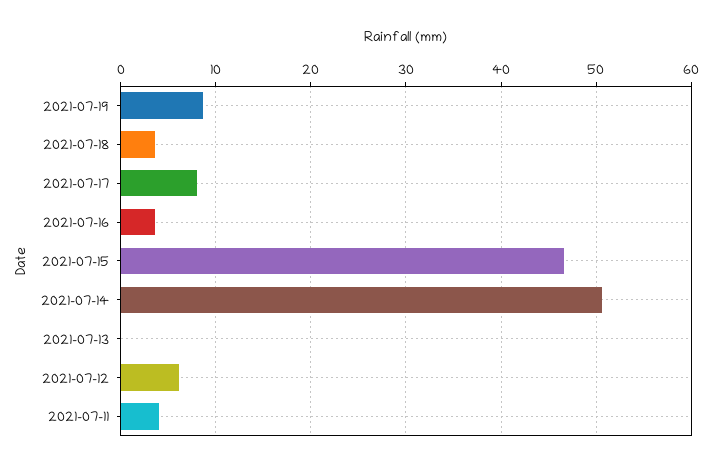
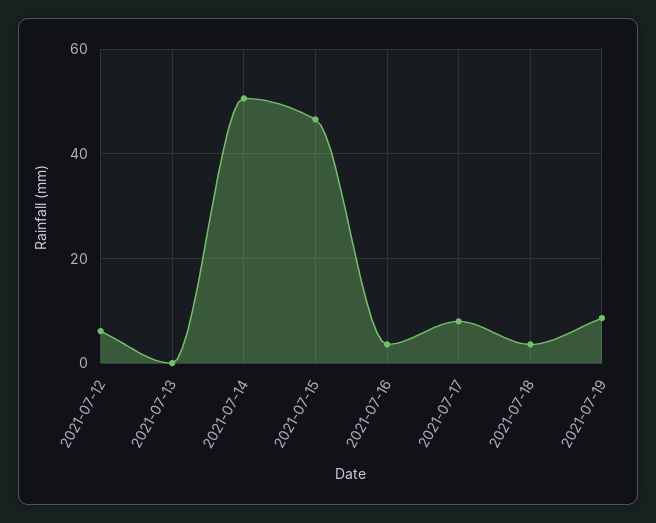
  {
    "2021-07-19": 9,
    "2021-07-18": 4,
    "2021-07-17": 8,
    "2021-07-16": 4,
    "2021-07-15": 47,
    "2021-07-14": 51,
    "2021-07-13": 0,
-   "2021-07-12": 6,
+   "2021-07-12": 6
-   "2021-07-11": 4
  }

